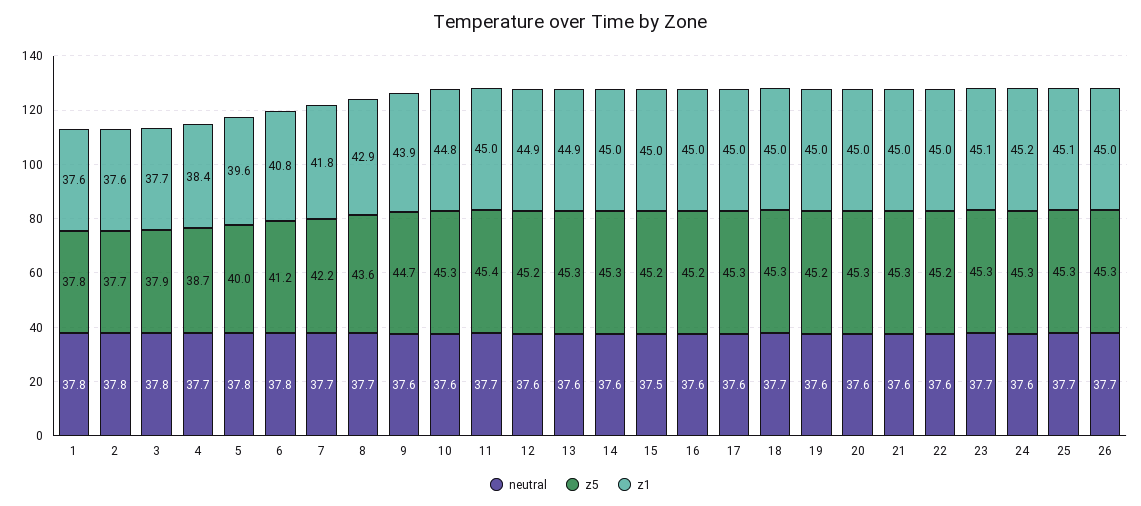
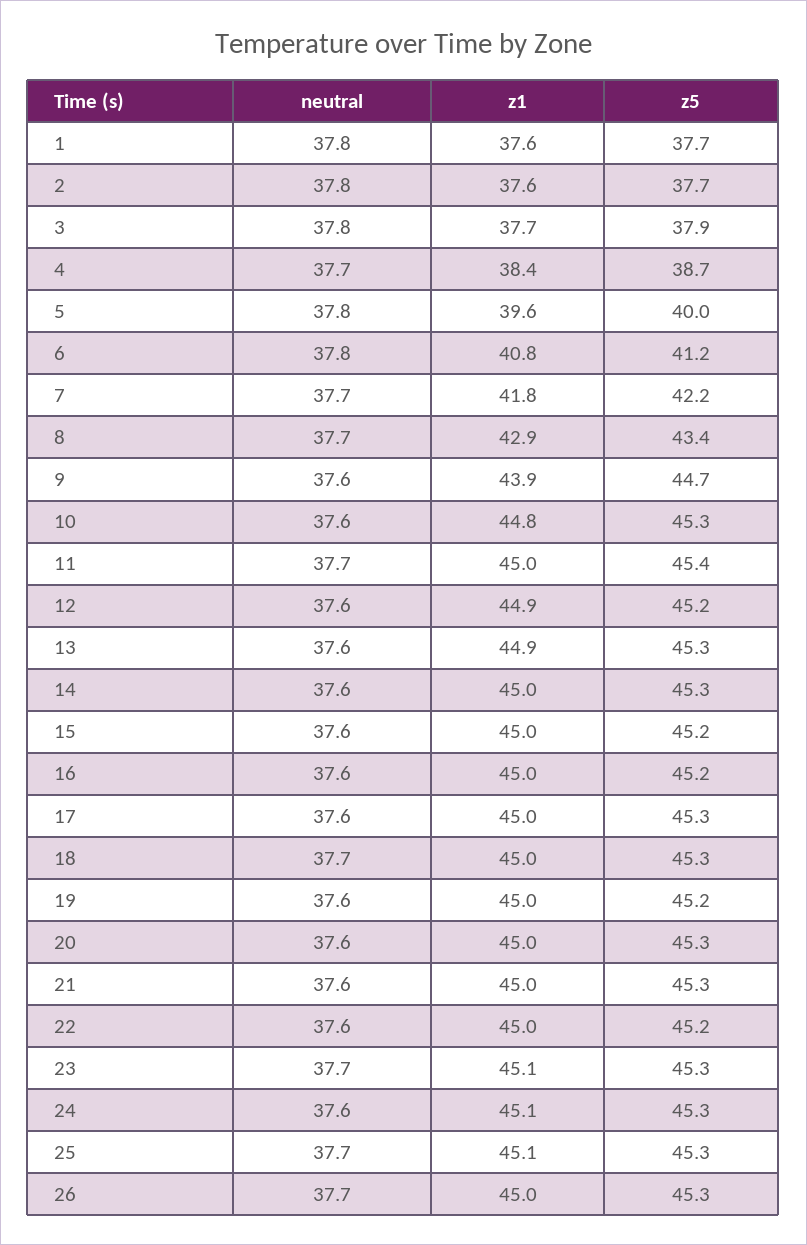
  {
    "neutral": {
      "1": 37.8,
      "2": 37.8,
      "3": 37.8,
      "4": 37.7,
      "5": 37.8,
      "6": 37.8,
      "7": 37.7,
      "8": 37.7,
      "9": 37.6,
      "10": 37.6,
      "11": 37.7,
      "12": 37.6,
      "13": 37.6,
      "14": 37.6,
-     "15": 37.5,
+     "15": 37.6,
      "16": 37.6,
      "17": 37.6,
      "18": 37.7,
      "19": 37.6,
      "20": 37.6,
      "21": 37.6,
      "22": 37.6,
      "23": 37.7,
      "24": 37.6,
      "25": 37.7,
      "26": 37.7
    },
    "z5": {
-     "1": 37.8,
+     "1": 37.7,
      "2": 37.7,
      "3": 37.9,
      "4": 38.7,
      "5": 40,
      "6": 41.2,
      "7": 42.2,
-     "8": 43.6,
+     "8": 43.4,
      "9": 44.7,
      "10": 45.3,
      "11": 45.4,
      "12": 45.2,
      "13": 45.3,
      "14": 45.3,
      "15": 45.2,
      "16": 45.2,
      "17": 45.3,
      "18": 45.3,
      "19": 45.2,
      "20": 45.3,
      "21": 45.3,
      "22": 45.2,
      "23": 45.3,
      "24": 45.3,
      "25": 45.3,
      "26": 45.3
    },
    "z1": {
      "1": 37.6,
      "2": 37.6,
      "3": 37.7,
      "4": 38.4,
      "5": 39.6,
      "6": 40.8,
      "7": 41.8,
      "8": 42.9,
      "9": 43.9,
      "10": 44.8,
      "11": 45,
      "12": 44.9,
      "13": 44.9,
      "14": 45,
      "15": 45,
      "16": 45,
      "17": 45,
      "18": 45,
      "19": 45,
      "20": 45,
      "21": 45,
      "22": 45,
      "23": 45.1,
-     "24": 45.2,
+     "24": 45.1,
      "25": 45.1,
      "26": 45
    }
  }

